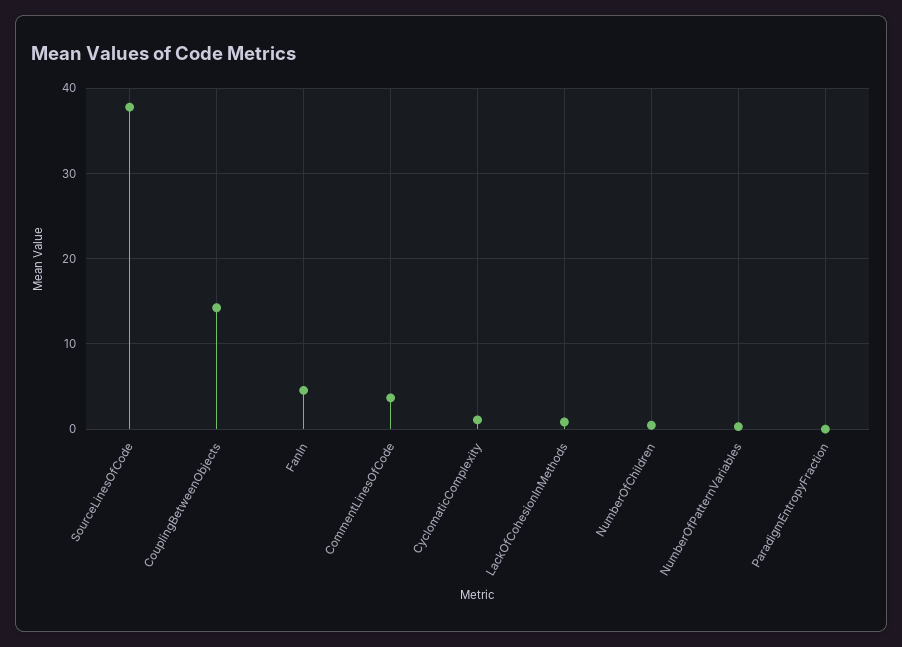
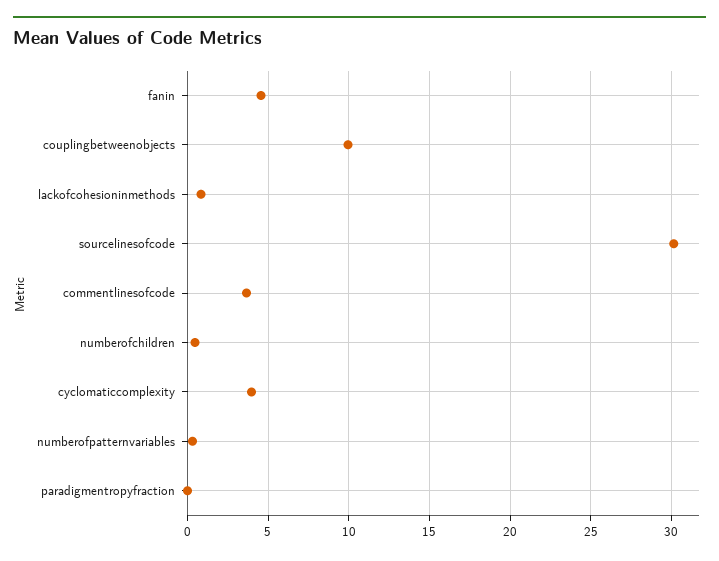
  {
-   "SourceLinesOfCode": 38,
+   "SourceLinesOfCode": 30,
-   "CouplingBetweenObjects": 14,
+   "CouplingBetweenObjects": 10,
    "FanIn": 4.5,
    "CommentLinesOfCode": 3.5,
-   "CyclomaticComplexity": 1,
+   "CyclomaticComplexity": 4,
    "LackOfCohesionInMethods": 1,
    "NumberOfChildren": 0.5,
    "NumberOfPatternVariables": 0.5,
    "ParadigmEntropyFraction": 0
  }

